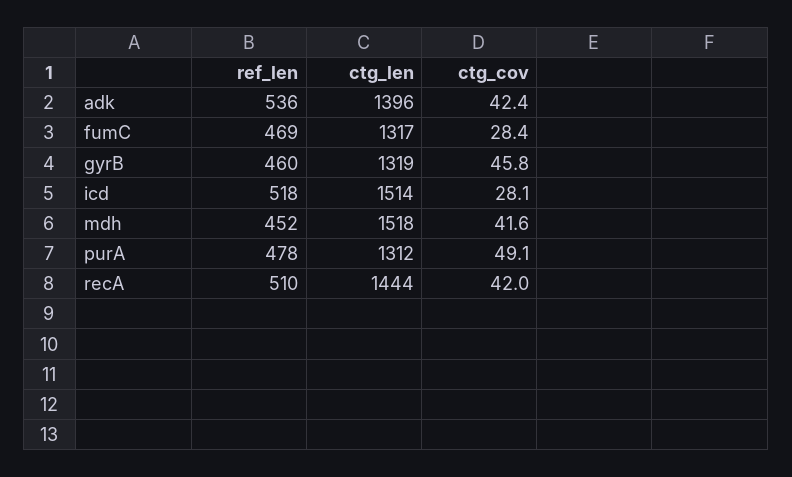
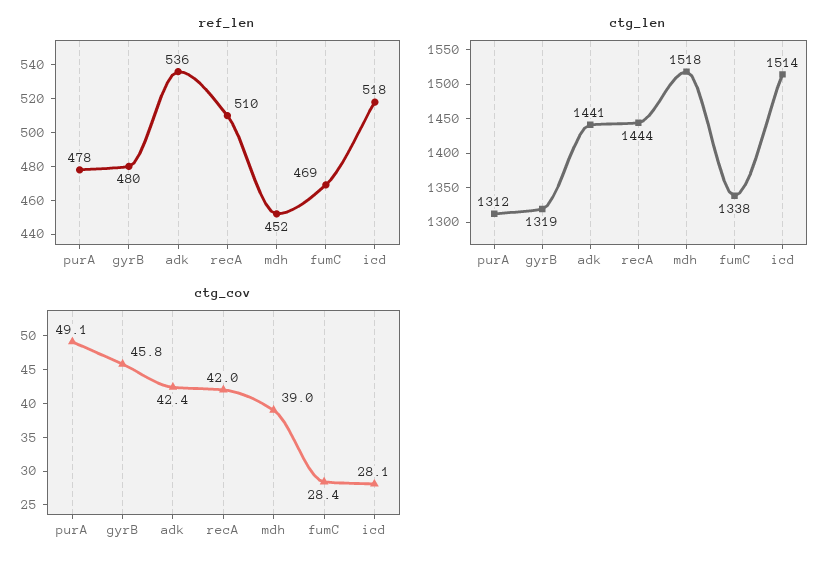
  {
    "ref_len": {
      "adk": 536,
      "fumC": 469,
-     "gyrB": 460,
+     "gyrB": 480,
      "icd": 518,
      "mdh": 452,
      "purA": 478,
      "recA": 510
    },
    "ctg_len": {
-     "adk": 1396,
+     "adk": 1441,
-     "fumC": 1317,
+     "fumC": 1338,
      "gyrB": 1319,
      "icd": 1514,
      "mdh": 1518,
      "purA": 1312,
      "recA": 1444
    },
    "ctg_cov": {
      "adk": 42.4,
      "fumC": 28.4,
      "gyrB": 45.8,
      "icd": 28.1,
-     "mdh": 41.6,
+     "mdh": 39,
      "purA": 49.1,
      "recA": 42
    }
  }

